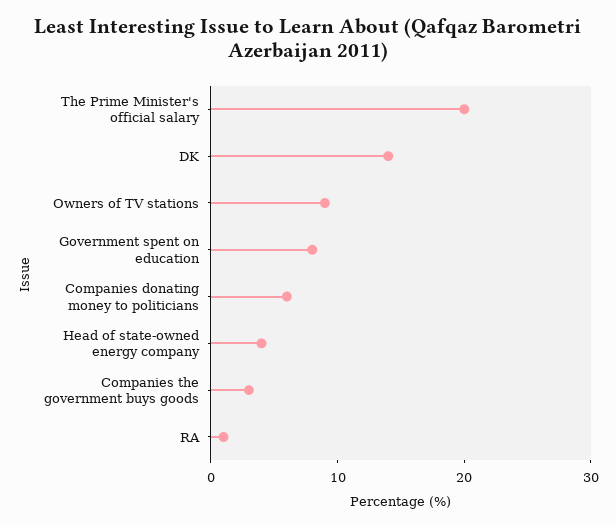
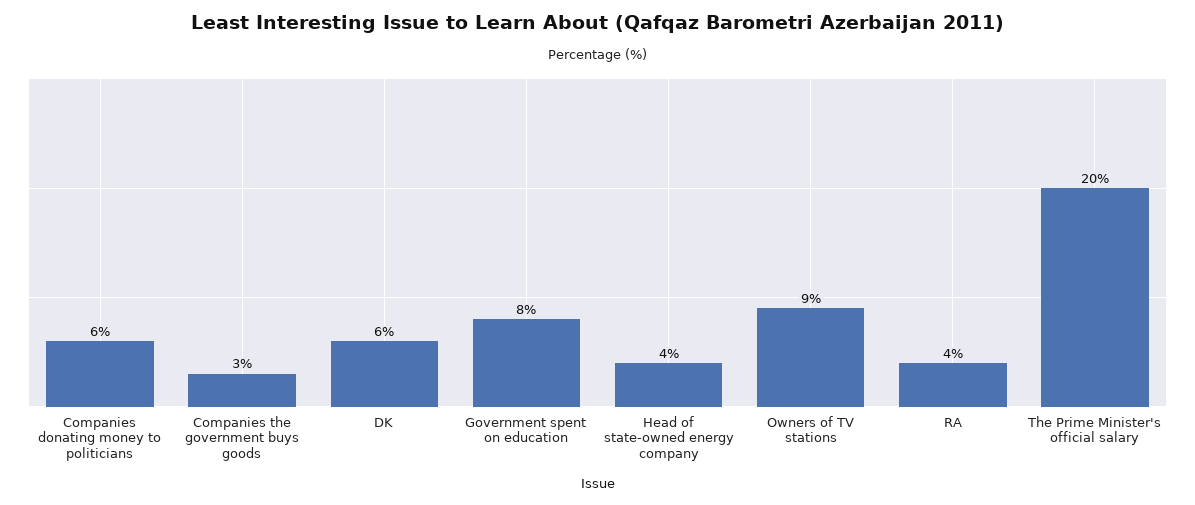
  {
    "The Prime Minister's official salary": 20,
-   "DK": 14,
+   "DK": 6,
    "Owners of TV stations": 9,
    "Government spent on education": 8,
    "Companies donating money to politicians": 6,
    "Head of state-owned energy company": 4,
    "Companies the government buys goods": 3,
-   "RA": 1
+   "RA": 4
  }

